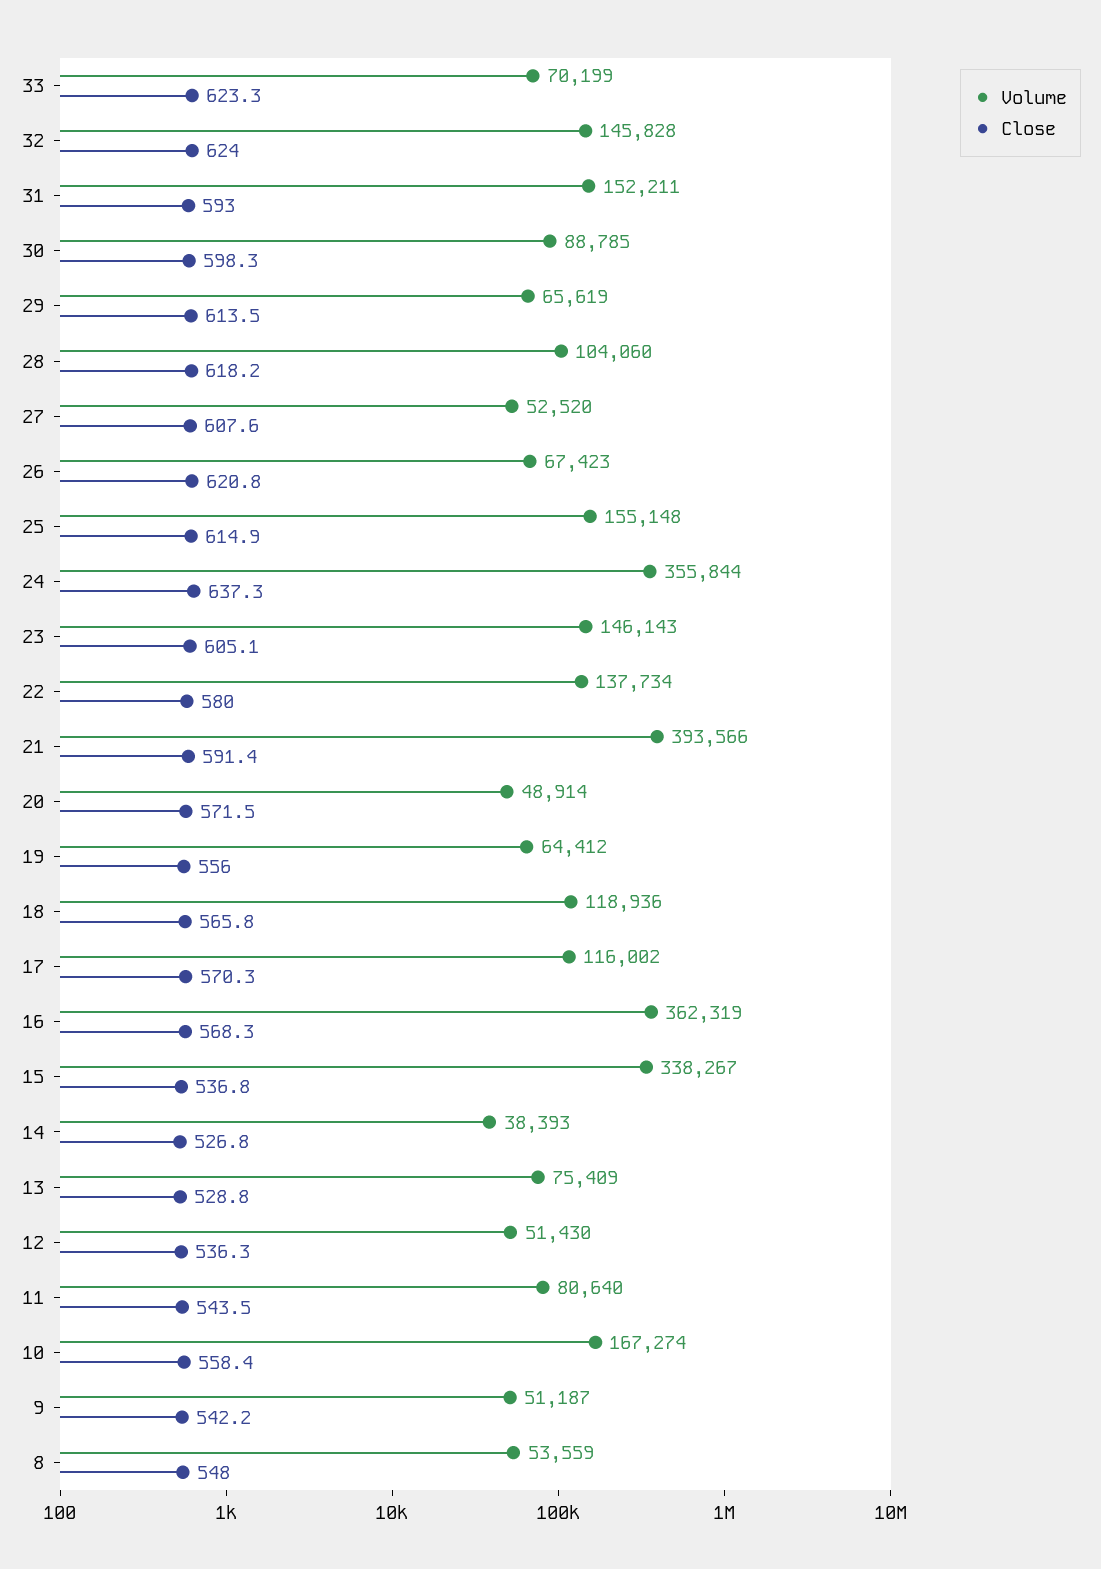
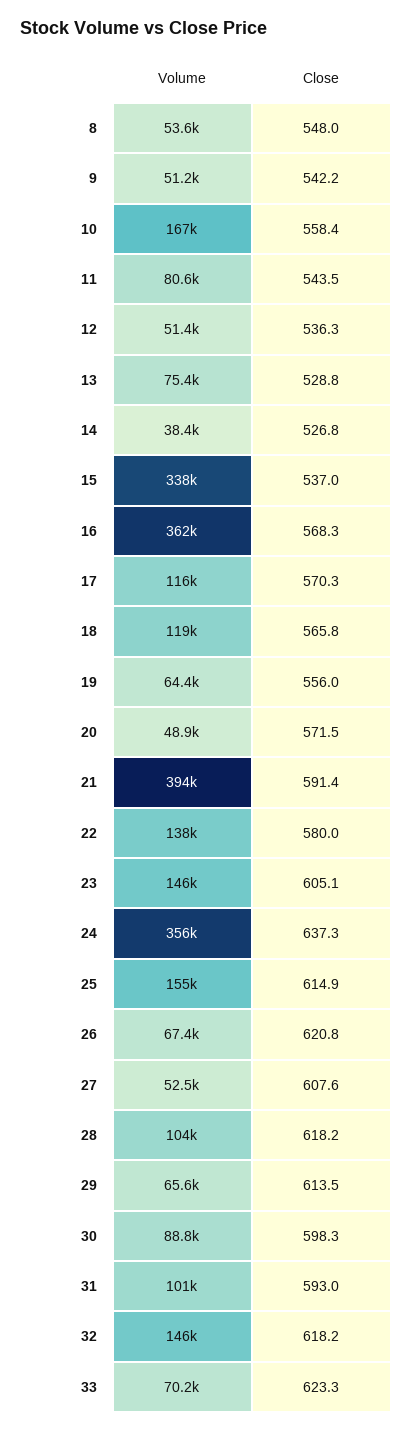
  {
    "Volume": {
      "33": 70199,
      "32": 145828,
-     "31": 152211,
+     "31": 101000,
      "30": 88785,
      "29": 65619,
      "28": 104060,
      "27": 52520,
      "26": 67423,
      "25": 155148,
      "24": 355844,
      "23": 146143,
      "22": 137734,
      "21": 393566,
      "20": 48914,
      "19": 64412,
      "18": 118936,
      "17": 116002,
      "16": 362319,
      "15": 338267,
      "14": 38393,
      "13": 75409,
      "12": 51430,
      "11": 80640,
      "10": 167274,
      "9": 51187,
      "8": 53559
    },
    "Close": {
      "33": 623.3,
-     "32": 624,
+     "32": 618.2,
      "31": 593,
      "30": 598.3,
      "29": 613.5,
      "28": 618.2,
      "27": 607.6,
      "26": 620.8,
      "25": 614.9,
      "24": 637.3,
      "23": 605.1,
      "22": 580,
      "21": 591.4,
      "20": 571.5,
      "19": 556,
      "18": 565.8,
      "17": 570.3,
      "16": 568.3,
-     "15": 536.8,
+     "15": 537,
      "14": 526.8,
      "13": 528.8,
      "12": 536.3,
      "11": 543.5,
      "10": 558.4,
      "9": 542.2,
      "8": 548
    }
  }

